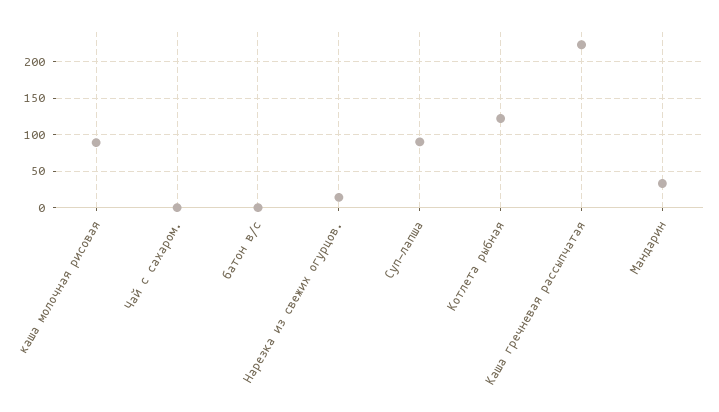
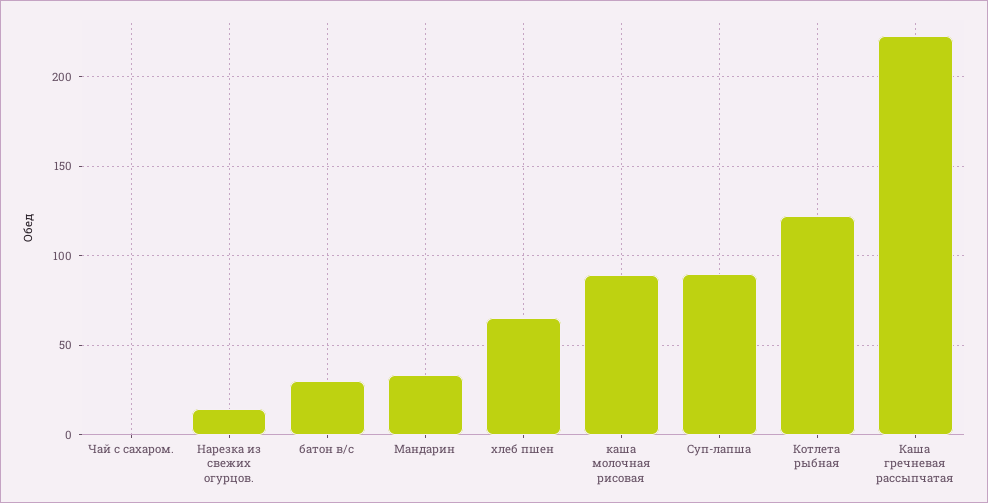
  {
    "каша молочная рисовая": 90,
    "Чай с сахаром.": 0,
-   "батон в/с": 0,
+   "батон в/с": 30,
    "Нарезка из свежих огурцов.": 15,
    "Суп-лапша": 90,
    "Котлета рыбная": 120,
    "Каша гречневая рассыпчатая": 225,
-   "Мандарин": 35
+   "Мандарин": 35,
+   "хлеб пшен": 65
  }

